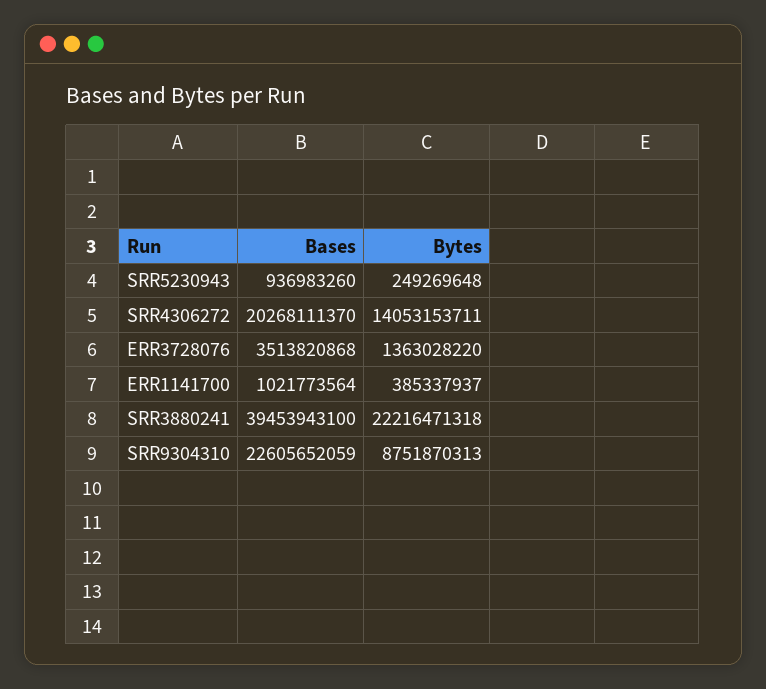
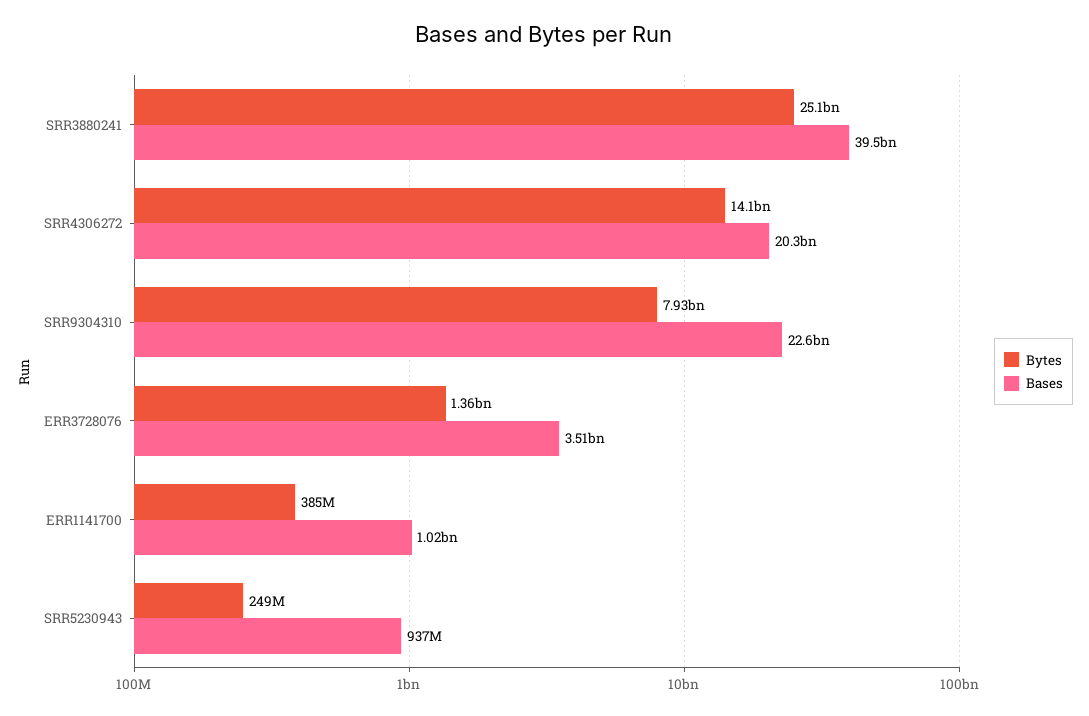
  {
    "Bases": {
      "SRR5230943": 936983260,
      "SRR4306272": 20268111370,
      "ERR3728076": 3513820868,
      "ERR1141700": 1021773564,
      "SRR3880241": 39453943100,
      "SRR9304310": 22605652059
    },
    "Bytes": {
      "SRR5230943": 249269648,
      "SRR4306272": 14053153711,
      "ERR3728076": 1363028220,
      "ERR1141700": 385337937,
-     "SRR3880241": 22216471318,
+     "SRR3880241": 25100000000,
-     "SRR9304310": 8751870313
+     "SRR9304310": 7930000000
    }
  }

